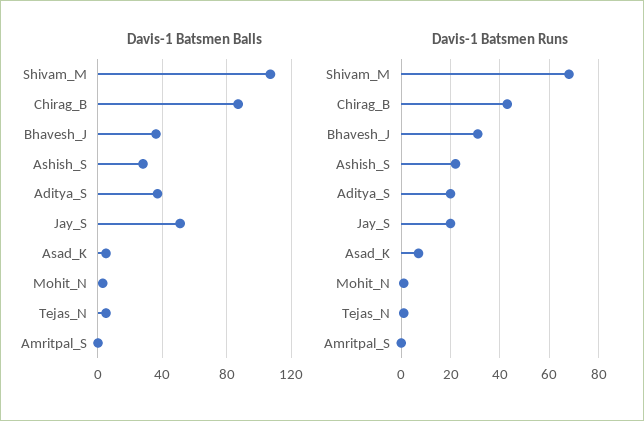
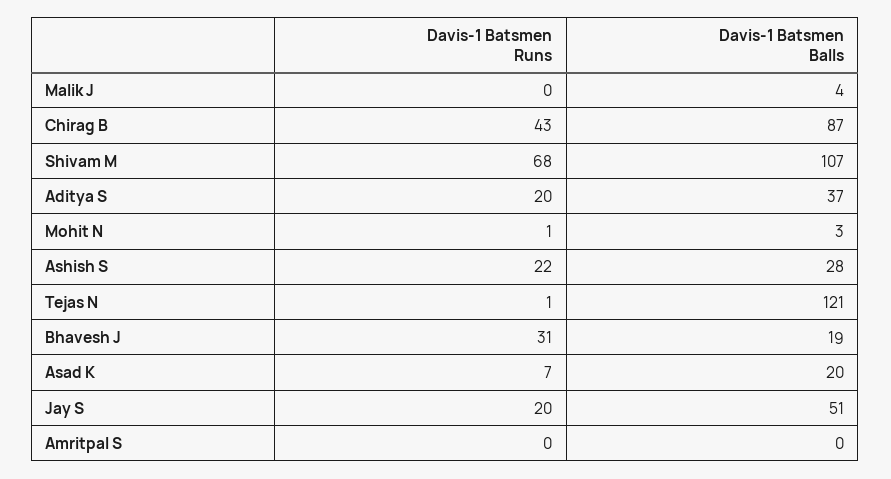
  {
    "Davis-1 Batsmen Balls": {
      "Shivam_M": 107,
      "Chirag_B": 87,
-     "Bhavesh_J": 35,
+     "Bhavesh_J": 19,
      "Ashish_S": 28,
      "Aditya_S": 37,
      "Jay_S": 51,
-     "Asad_K": 5,
+     "Asad_K": 20,
      "Mohit_N": 3,
-     "Tejas_N": 5,
+     "Tejas_N": 121,
-     "Amritpal_S": 0
+     "Amritpal_S": 0,
+     "Malik J": 4
    },
    "Davis-1 Batsmen Runs": {
      "Shivam_M": 68,
      "Chirag_B": 43,
      "Bhavesh_J": 31,
      "Ashish_S": 22,
      "Aditya_S": 20,
      "Jay_S": 20,
      "Asad_K": 7,
      "Mohit_N": 1,
      "Tejas_N": 1,
-     "Amritpal_S": 0
+     "Amritpal_S": 0,
+     "Malik J": 0
    }
  }

